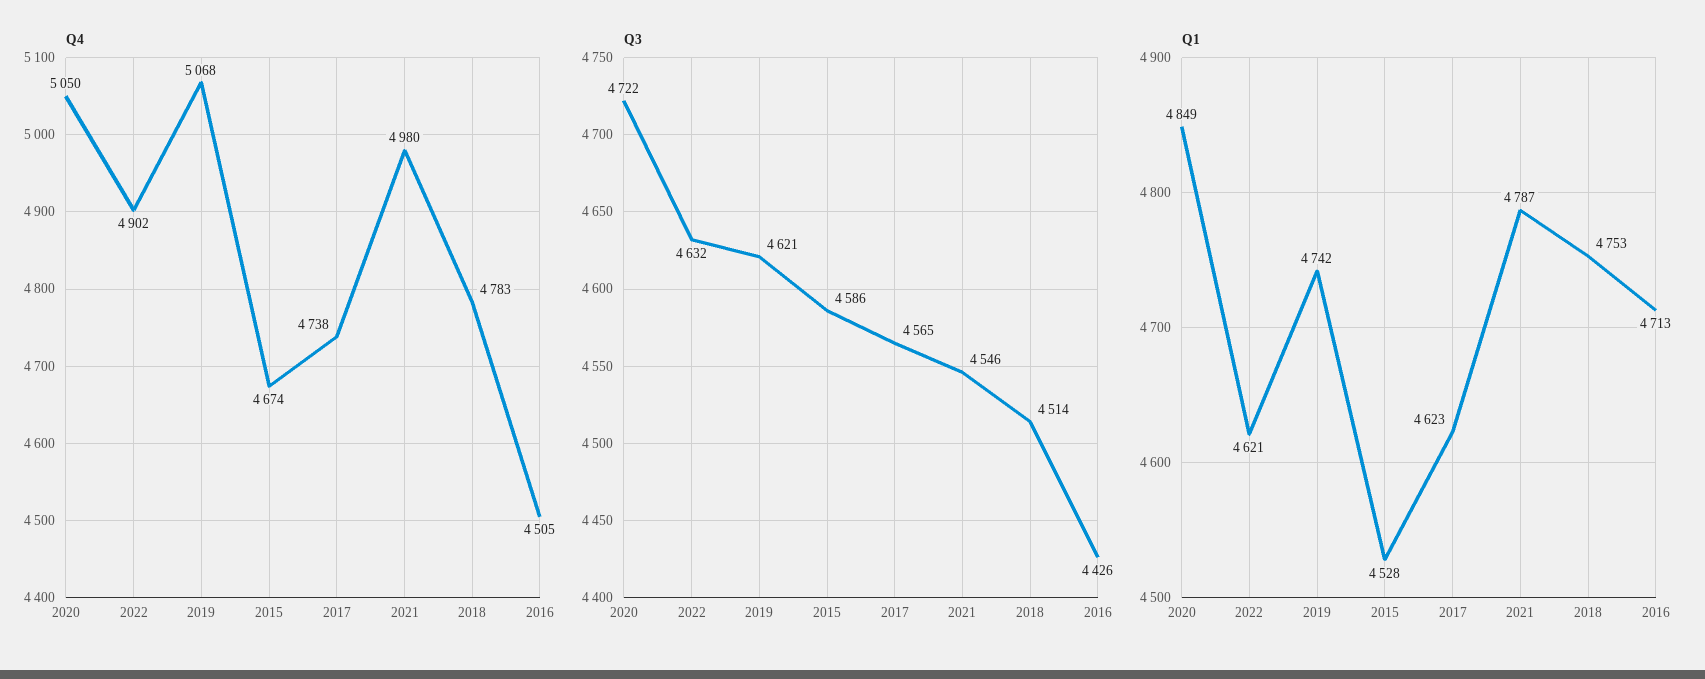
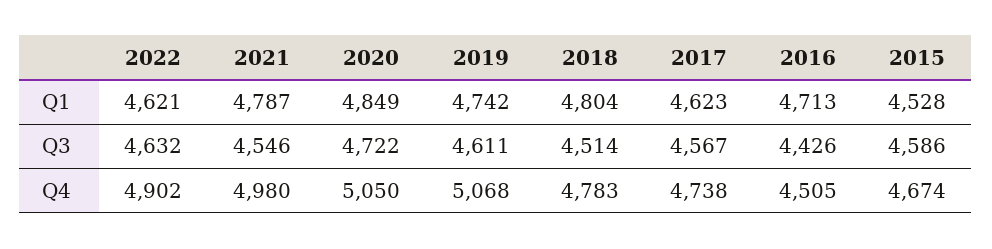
  {
    "Q4": {
      "2020": 5050,
      "2022": 4902,
      "2019": 5068,
      "2015": 4674,
      "2017": 4738,
      "2021": 4980,
      "2018": 4783,
      "2016": 4505
    },
    "Q3": {
      "2020": 4722,
      "2022": 4632,
-     "2019": 4621,
+     "2019": 4611,
      "2015": 4586,
-     "2017": 4565,
+     "2017": 4567,
      "2021": 4546,
      "2018": 4514,
      "2016": 4426
    },
    "Q1": {
      "2020": 4849,
      "2022": 4621,
      "2019": 4742,
      "2015": 4528,
      "2017": 4623,
      "2021": 4787,
-     "2018": 4753,
+     "2018": 4804,
      "2016": 4713
    }
  }

